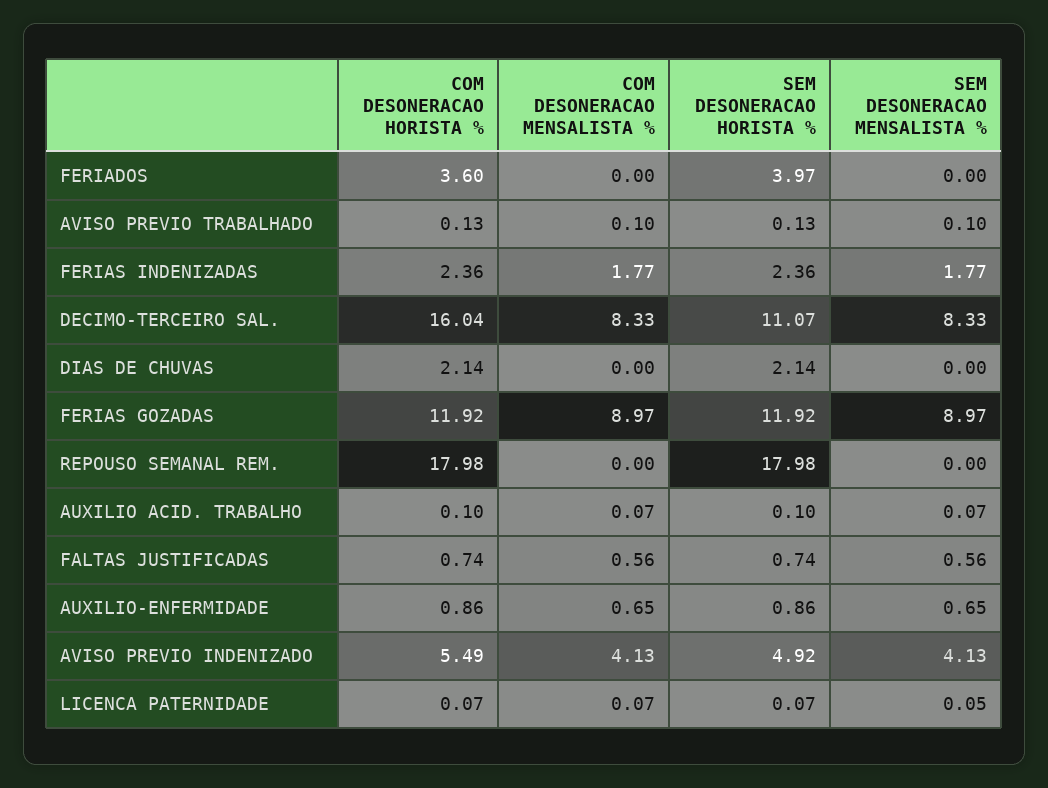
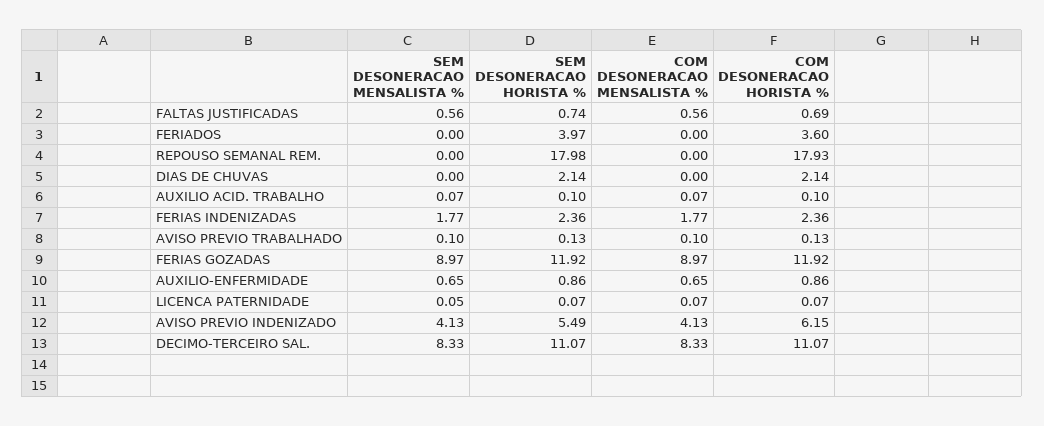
  {
    "COM DESONERACAO HORISTA %": {
      "FERIADOS": 3.6,
      "AVISO PREVIO TRABALHADO": 0.13,
      "FERIAS INDENIZADAS": 2.36,
-     "DECIMO-TERCEIRO SAL.": 16.04,
+     "DECIMO-TERCEIRO SAL.": 11.07,
      "DIAS DE CHUVAS": 2.14,
      "FERIAS GOZADAS": 11.92,
-     "REPOUSO SEMANAL REM.": 17.98,
+     "REPOUSO SEMANAL REM.": 17.93,
      "AUXILIO ACID. TRABALHO": 0.1,
-     "FALTAS JUSTIFICADAS": 0.74,
+     "FALTAS JUSTIFICADAS": 0.69,
      "AUXILIO-ENFERMIDADE": 0.86,
-     "AVISO PREVIO INDENIZADO": 5.49,
+     "AVISO PREVIO INDENIZADO": 6.15,
      "LICENCA PATERNIDADE": 0.07
    },
    "COM DESONERACAO MENSALISTA %": {
      "FERIADOS": 0,
      "AVISO PREVIO TRABALHADO": 0.1,
      "FERIAS INDENIZADAS": 1.77,
      "DECIMO-TERCEIRO SAL.": 8.33,
      "DIAS DE CHUVAS": 0,
      "FERIAS GOZADAS": 8.97,
      "REPOUSO SEMANAL REM.": 0,
      "AUXILIO ACID. TRABALHO": 0.07,
      "FALTAS JUSTIFICADAS": 0.56,
      "AUXILIO-ENFERMIDADE": 0.65,
      "AVISO PREVIO INDENIZADO": 4.13,
      "LICENCA PATERNIDADE": 0.07
    },
    "SEM DESONERACAO HORISTA %": {
      "FERIADOS": 3.97,
      "AVISO PREVIO TRABALHADO": 0.13,
      "FERIAS INDENIZADAS": 2.36,
      "DECIMO-TERCEIRO SAL.": 11.07,
      "DIAS DE CHUVAS": 2.14,
      "FERIAS GOZADAS": 11.92,
      "REPOUSO SEMANAL REM.": 17.98,
      "AUXILIO ACID. TRABALHO": 0.1,
      "FALTAS JUSTIFICADAS": 0.74,
      "AUXILIO-ENFERMIDADE": 0.86,
-     "AVISO PREVIO INDENIZADO": 4.92,
+     "AVISO PREVIO INDENIZADO": 5.49,
      "LICENCA PATERNIDADE": 0.07
    },
    "SEM DESONERACAO MENSALISTA %": {
      "FERIADOS": 0,
      "AVISO PREVIO TRABALHADO": 0.1,
      "FERIAS INDENIZADAS": 1.77,
      "DECIMO-TERCEIRO SAL.": 8.33,
      "DIAS DE CHUVAS": 0,
      "FERIAS GOZADAS": 8.97,
      "REPOUSO SEMANAL REM.": 0,
      "AUXILIO ACID. TRABALHO": 0.07,
      "FALTAS JUSTIFICADAS": 0.56,
      "AUXILIO-ENFERMIDADE": 0.65,
      "AVISO PREVIO INDENIZADO": 4.13,
      "LICENCA PATERNIDADE": 0.05
    }
  }

